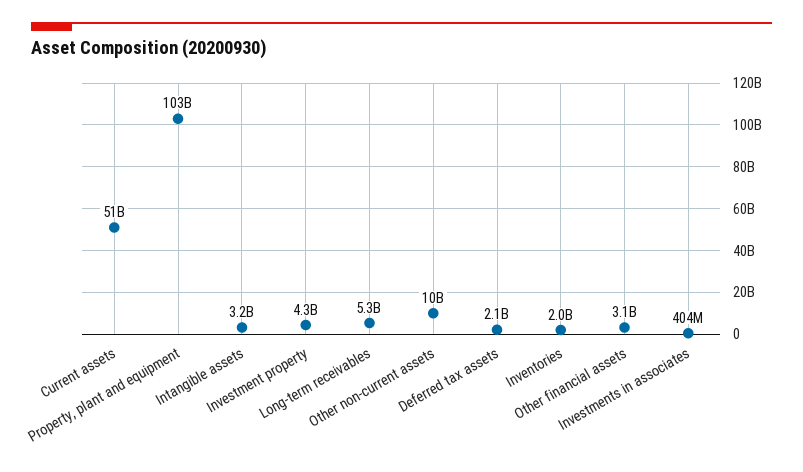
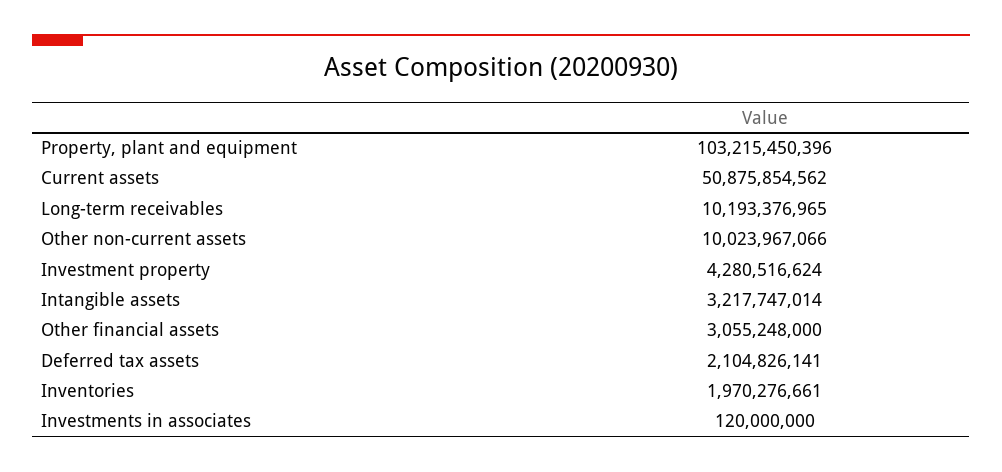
  {
    "Current assets": 50875854562,
    "Property, plant and equipment": 103215450396,
    "Intangible assets": 3217747014,
    "Investment property": 4280516624,
-   "Long-term receivables": 5300000000,
+   "Long-term receivables": 10193376965,
    "Other non-current assets": 10023967066,
    "Deferred tax assets": 2104826141,
    "Inventories": 1970276661,
    "Other financial assets": 3055248000,
-   "Investments in associates": 404000000
+   "Investments in associates": 120000000
  }

